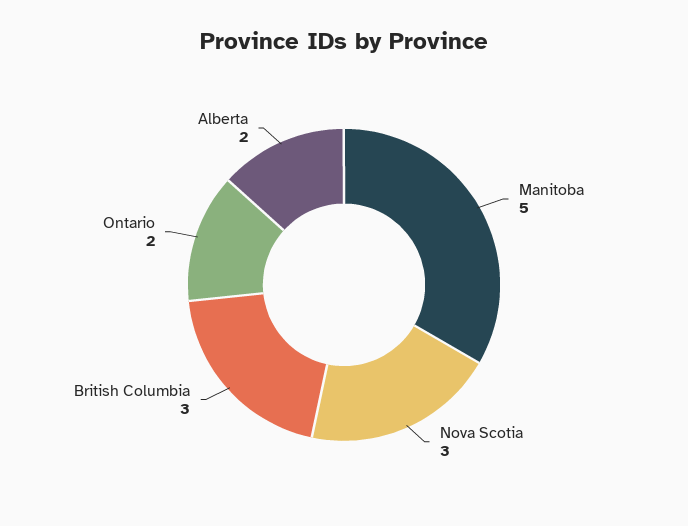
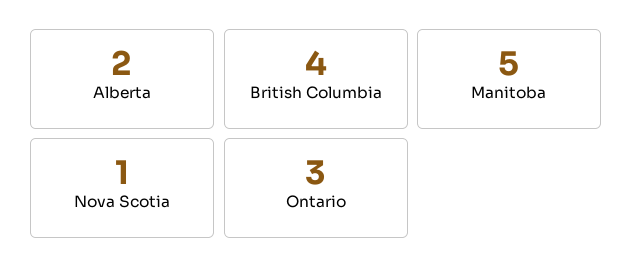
  {
    "Manitoba": 5,
-   "Nova Scotia": 3,
+   "Nova Scotia": 1,
-   "British Columbia": 3,
+   "British Columbia": 4,
-   "Ontario": 2,
+   "Ontario": 3,
    "Alberta": 2
  }

